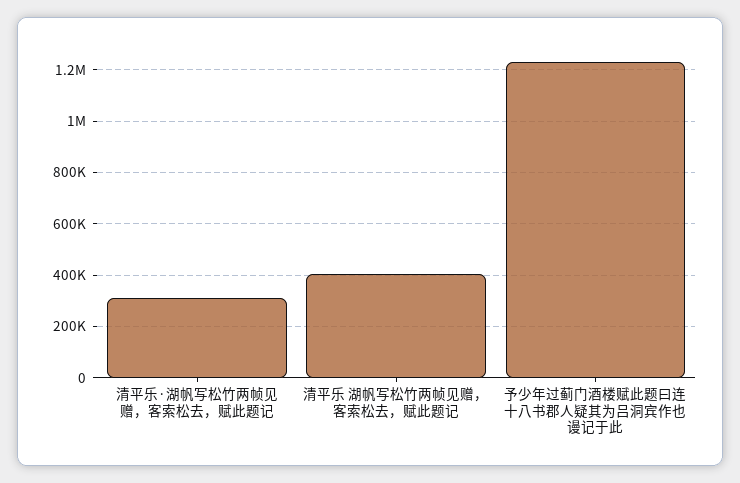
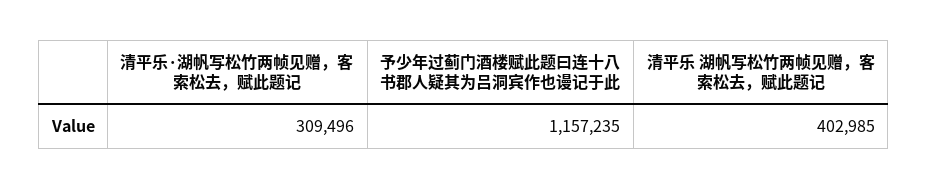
  {
    "清平乐·湖帆写松竹两帧见赠，客索松去，赋此题记": 309496,
    "清平乐 湖帆写松竹两帧见赠，客索松去，赋此题记": 402985,
-   "予少年过蓟门酒楼赋此题曰连十八书郡人疑其为吕洞宾作也谩记于此": 1225000
+   "予少年过蓟门酒楼赋此题曰连十八书郡人疑其为吕洞宾作也谩记于此": 1157235
  }

